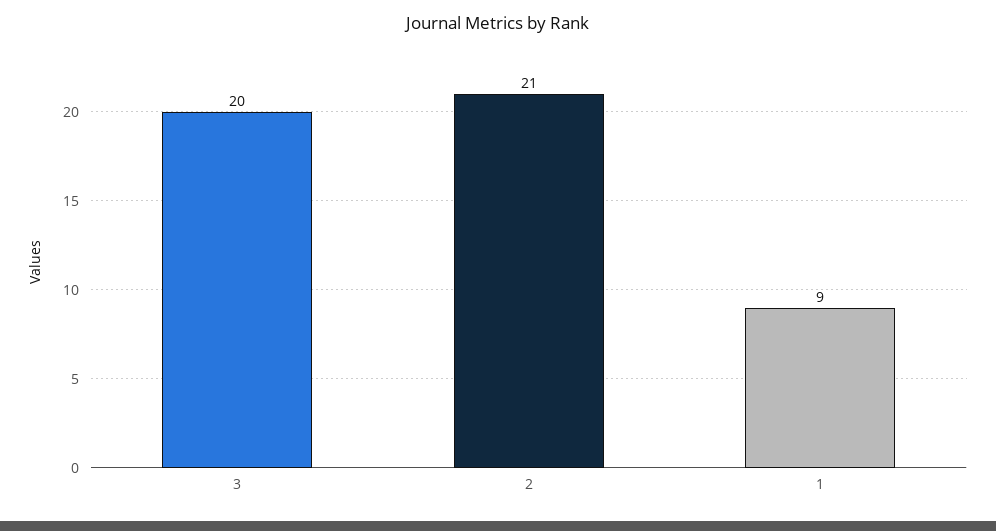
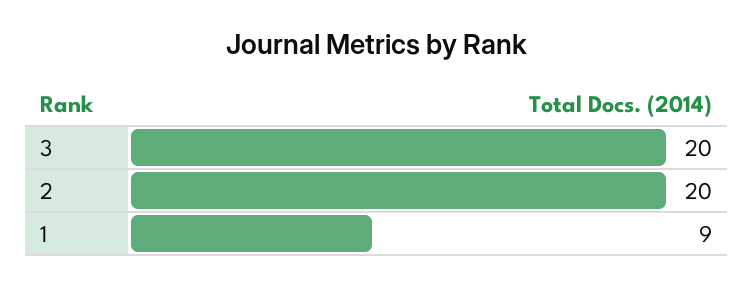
  {
    "3": 20,
-   "2": 21,
+   "2": 20,
    "1": 9
  }

